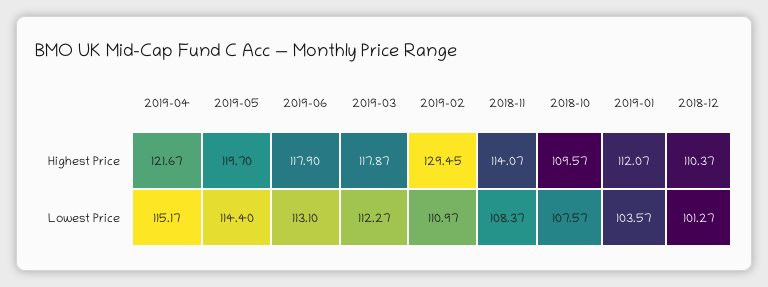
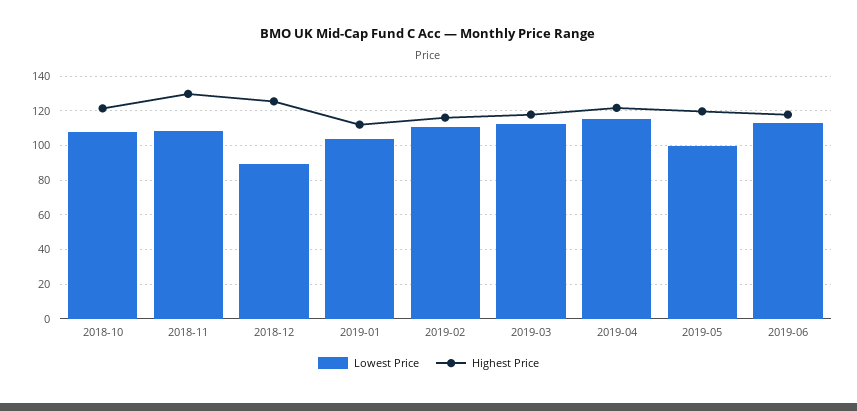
  {
    "Highest Price": {
      "2019-04": 121.67,
      "2019-05": 119.7,
      "2019-06": 117.9,
      "2019-03": 117.87,
-     "2019-02": 129.45,
+     "2019-02": 115,
-     "2018-11": 114.07,
+     "2018-11": 130,
-     "2018-10": 109.57,
+     "2018-10": 120,
      "2019-01": 112.07,
-     "2018-12": 110.37
+     "2018-12": 125
    },
    "Lowest Price": {
      "2019-04": 115.17,
-     "2019-05": 114.4,
+     "2019-05": 100,
      "2019-06": 113.1,
      "2019-03": 112.27,
      "2019-02": 110.97,
      "2018-11": 108.37,
      "2018-10": 107.57,
      "2019-01": 103.57,
-     "2018-12": 101.27
+     "2018-12": 90
    }
  }

